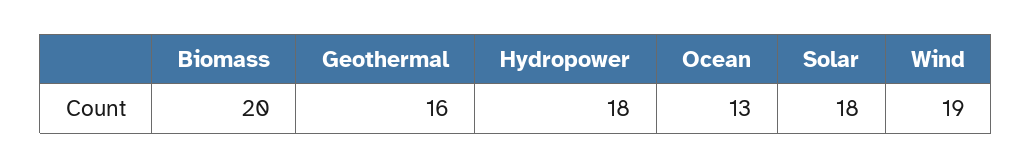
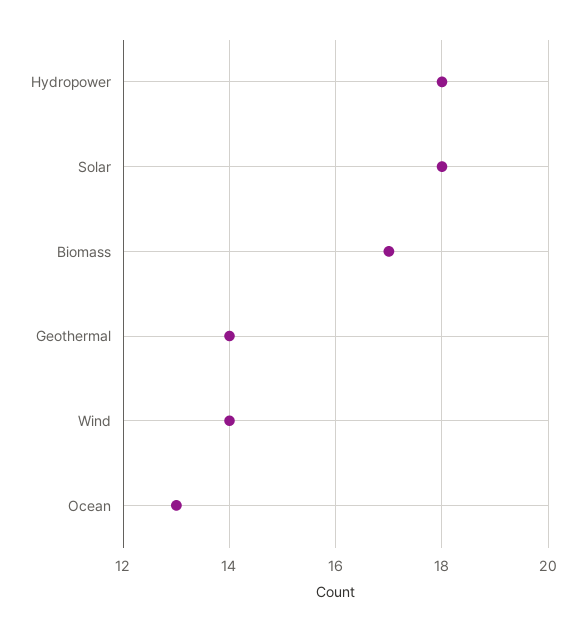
  {
-   "Biomass": 20,
+   "Biomass": 17,
-   "Geothermal": 16,
+   "Geothermal": 14,
    "Hydropower": 18,
    "Ocean": 13,
    "Solar": 18,
-   "Wind": 19
+   "Wind": 14
  }

